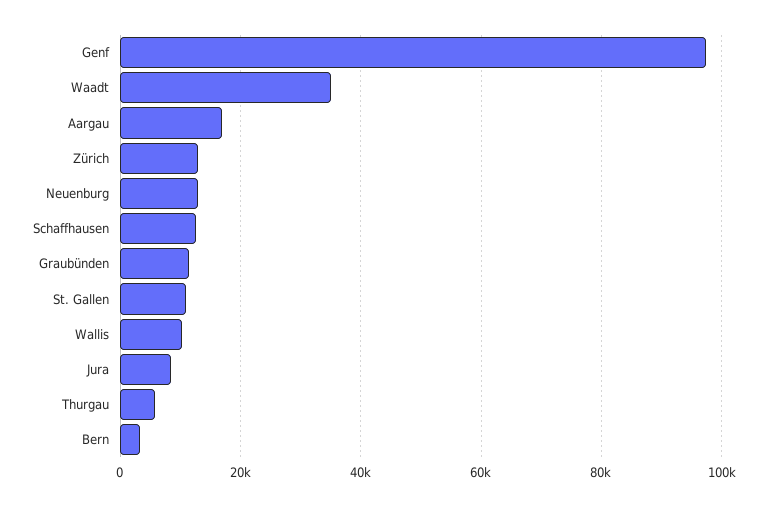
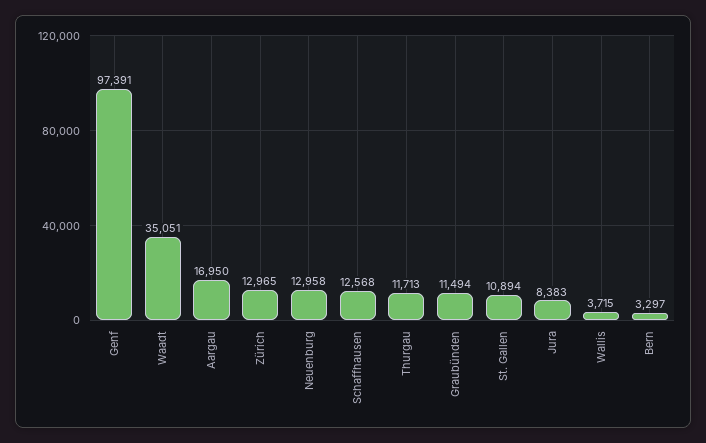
  {
    "Genf": 97391,
    "Waadt": 35051,
    "Aargau": 16950,
    "Zürich": 12965,
    "Neuenburg": 12958,
    "Schaffhausen": 12568,
    "Graubünden": 11494,
    "St. Gallen": 10894,
-   "Wallis": 10000,
+   "Wallis": 3715,
    "Jura": 8383,
-   "Thurgau": 6000,
+   "Thurgau": 11713,
    "Bern": 3297
  }

